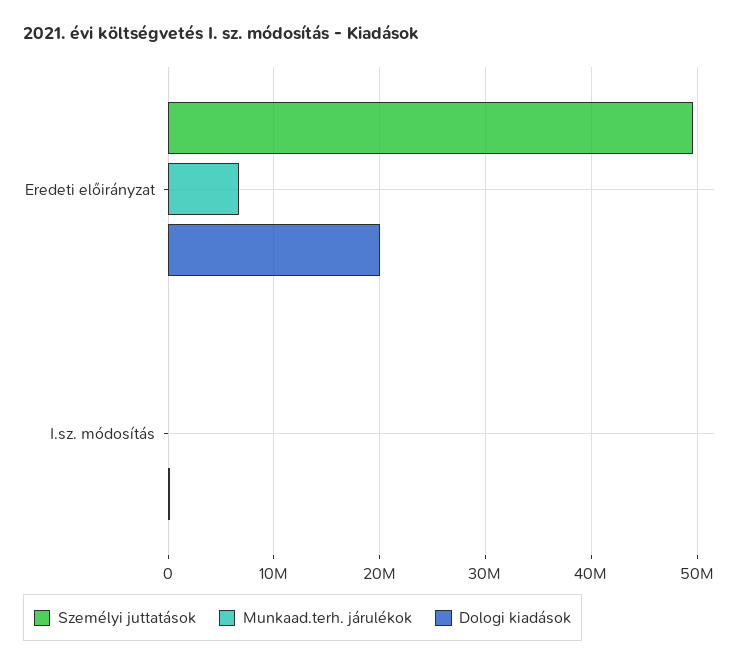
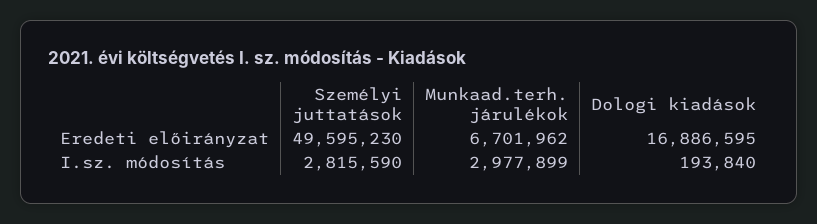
  {
    "Személyi juttatások": {
      "Eredeti előirányzat": 49595230,
-     "I.sz. módosítás": 0
+     "I.sz. módosítás": 2815590
    },
    "Munkaad.terh. járulékok": {
      "Eredeti előirányzat": 6701962,
-     "I.sz. módosítás": 0
+     "I.sz. módosítás": 2977899
    },
    "Dologi kiadások": {
-     "Eredeti előirányzat": 20000000,
+     "Eredeti előirányzat": 16886595,
      "I.sz. módosítás": 193840
    }
  }

